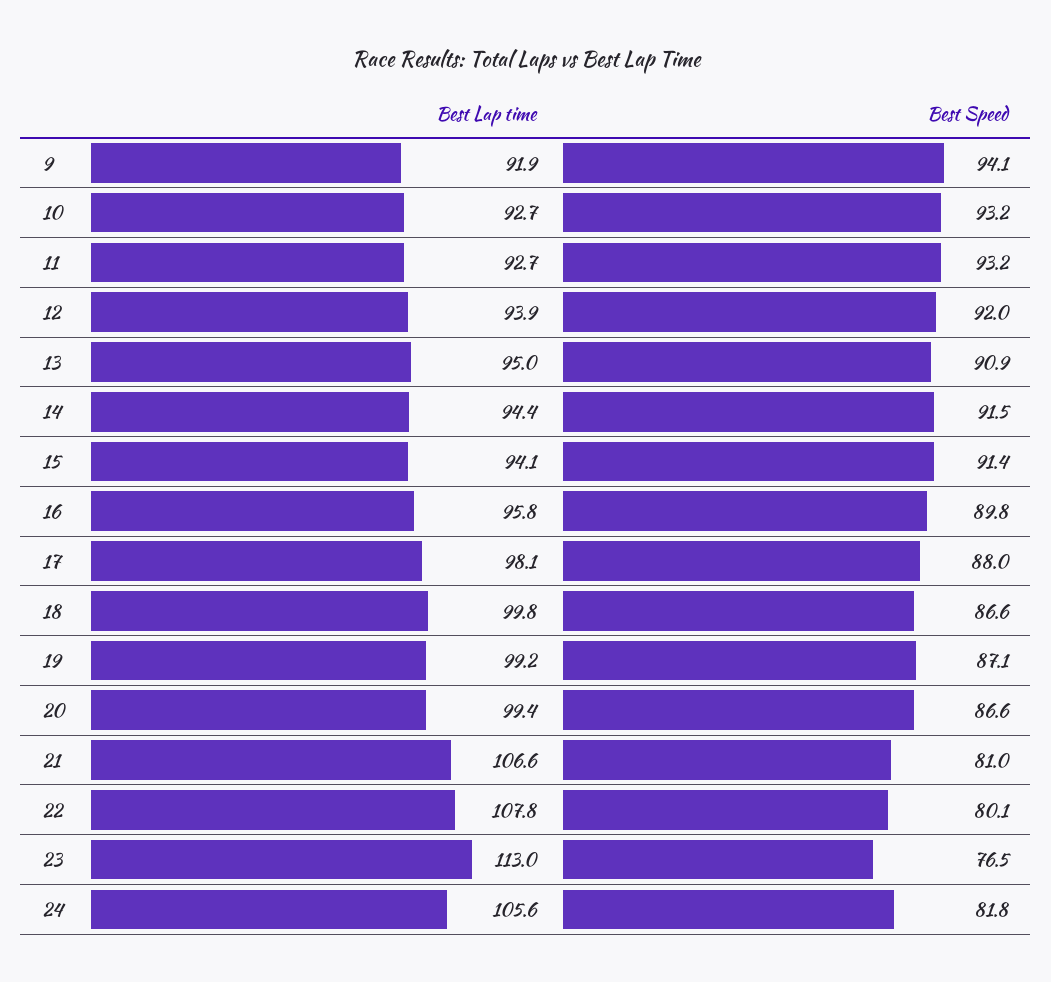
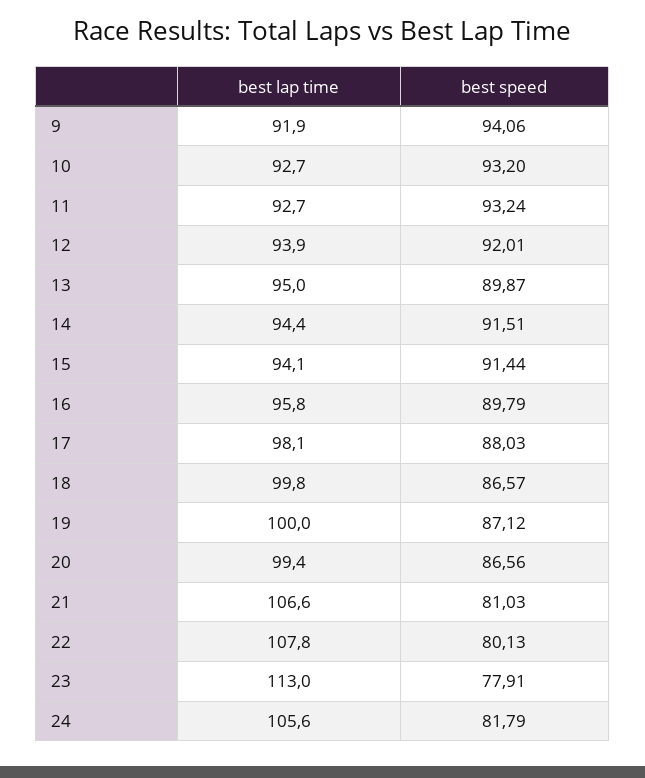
  {
    "Best Lap time": {
      "9": 91.9,
      "10": 92.7,
      "11": 92.7,
      "12": 93.9,
      "13": 95,
      "14": 94.4,
      "15": 94.1,
      "16": 95.8,
      "17": 98.1,
      "18": 99.8,
-     "19": 99.2,
+     "19": 100,
      "20": 99.4,
      "21": 106.6,
      "22": 107.8,
      "23": 113,
      "24": 105.6
    },
    "Best Speed": {
      "9": 94.06,
      "10": 93.2,
      "11": 93.24,
      "12": 92.01,
-     "13": 90.9,
+     "13": 89.87,
      "14": 91.51,
      "15": 91.44,
      "16": 89.79,
      "17": 88.03,
      "18": 86.57,
      "19": 87.12,
      "20": 86.56,
      "21": 81.03,
      "22": 80.13,
-     "23": 76.5,
+     "23": 77.91,
      "24": 81.79
    }
  }

